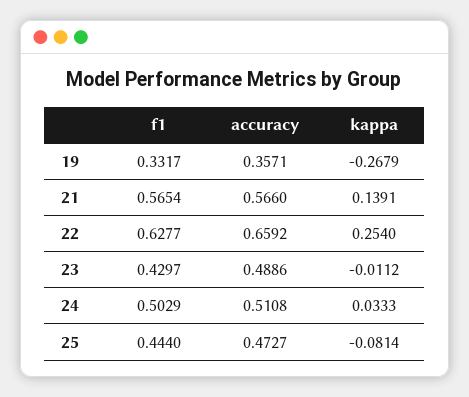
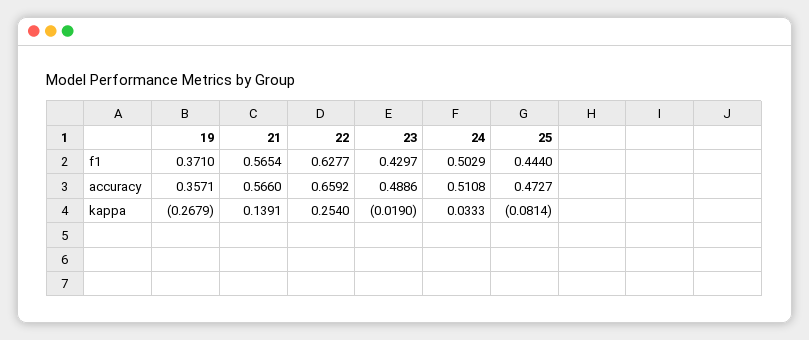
  {
    "f1": {
-     "19": 0.3317,
+     "19": 0.371,
      "21": 0.5654,
      "22": 0.6277,
      "23": 0.4297,
      "24": 0.5029,
      "25": 0.444
    },
    "accuracy": {
      "19": 0.3571,
      "21": 0.566,
      "22": 0.6592,
      "23": 0.4886,
      "24": 0.5108,
      "25": 0.4727
    },
    "kappa": {
      "19": -0.2679,
      "21": 0.1391,
      "22": 0.254,
-     "23": -0.0112,
+     "23": -0.019,
      "24": 0.0333,
      "25": -0.0814
    }
  }

